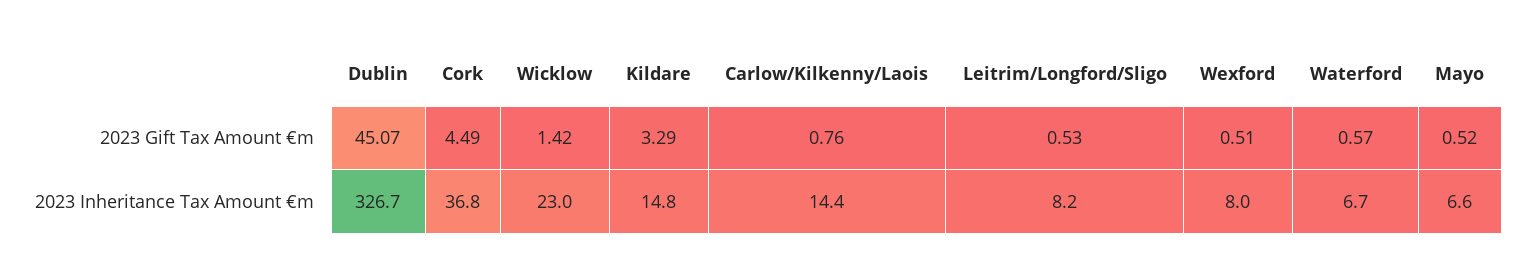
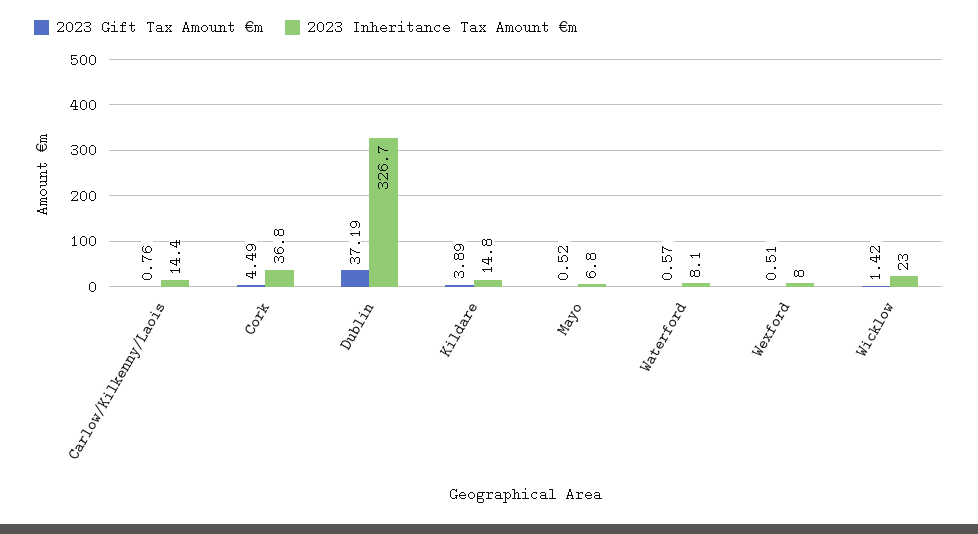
  {
    "2023 Gift Tax Amount €m": {
-     "Dublin": 45.07,
+     "Dublin": 37.19,
      "Cork": 4.49,
      "Wicklow": 1.42,
-     "Kildare": 3.29,
+     "Kildare": 3.89,
      "Carlow/Kilkenny/Laois": 0.76,
-     "Leitrim/Longford/Sligo": 0.53,
      "Wexford": 0.51,
      "Waterford": 0.57,
      "Mayo": 0.52
    },
    "2023 Inheritance Tax Amount €m": {
      "Dublin": 326.7,
      "Cork": 36.8,
      "Wicklow": 23,
      "Kildare": 14.8,
      "Carlow/Kilkenny/Laois": 14.4,
-     "Leitrim/Longford/Sligo": 8.2,
      "Wexford": 8,
-     "Waterford": 6.7,
+     "Waterford": 8.1,
-     "Mayo": 6.6
+     "Mayo": 6.8
    }
  }

